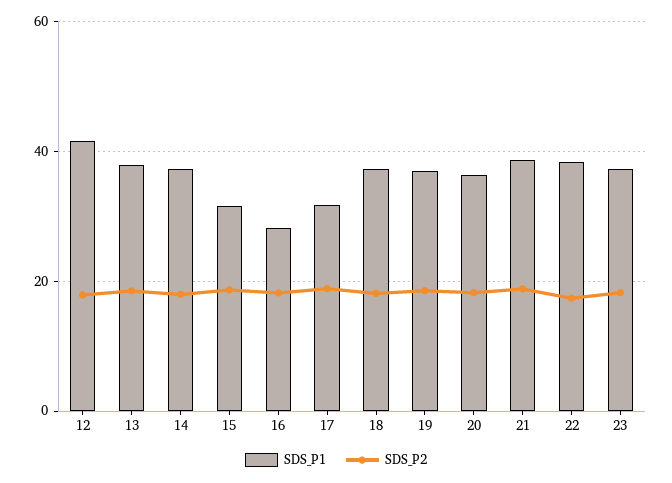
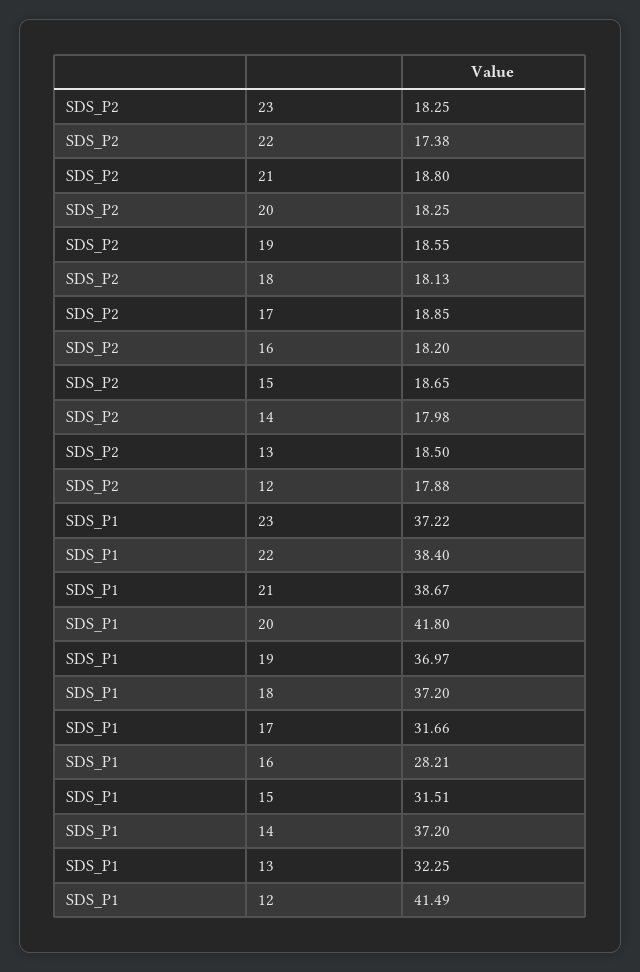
  {
    "SDS_P1": {
      "12": 41.49,
-     "13": 38,
+     "13": 32.25,
      "14": 37.2,
      "15": 31.51,
      "16": 28.21,
      "17": 31.66,
      "18": 37.2,
      "19": 36.97,
-     "20": 36,
+     "20": 41.8,
      "21": 38.67,
      "22": 38.4,
      "23": 37.22
    },
    "SDS_P2": {
      "12": 17.88,
      "13": 18.5,
      "14": 17.98,
      "15": 18.65,
      "16": 18.2,
      "17": 18.85,
      "18": 18.13,
      "19": 18.55,
      "20": 18.25,
      "21": 18.8,
      "22": 17.38,
      "23": 18.25
    }
  }

